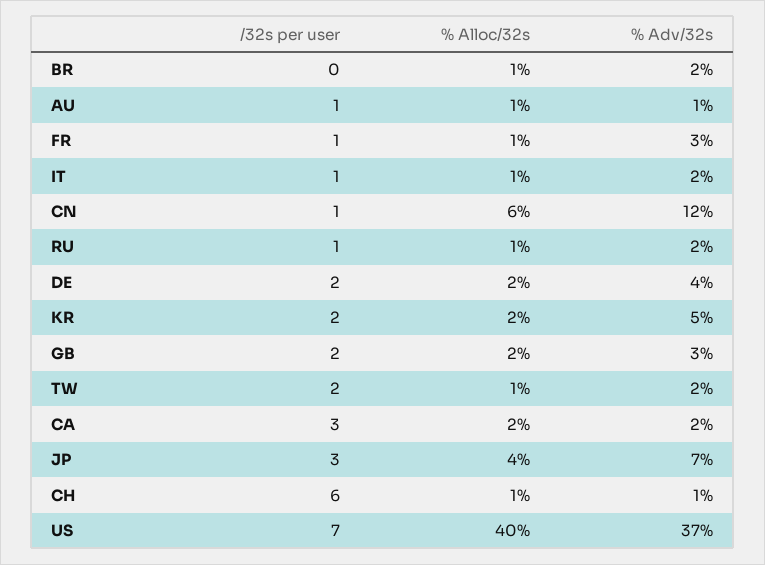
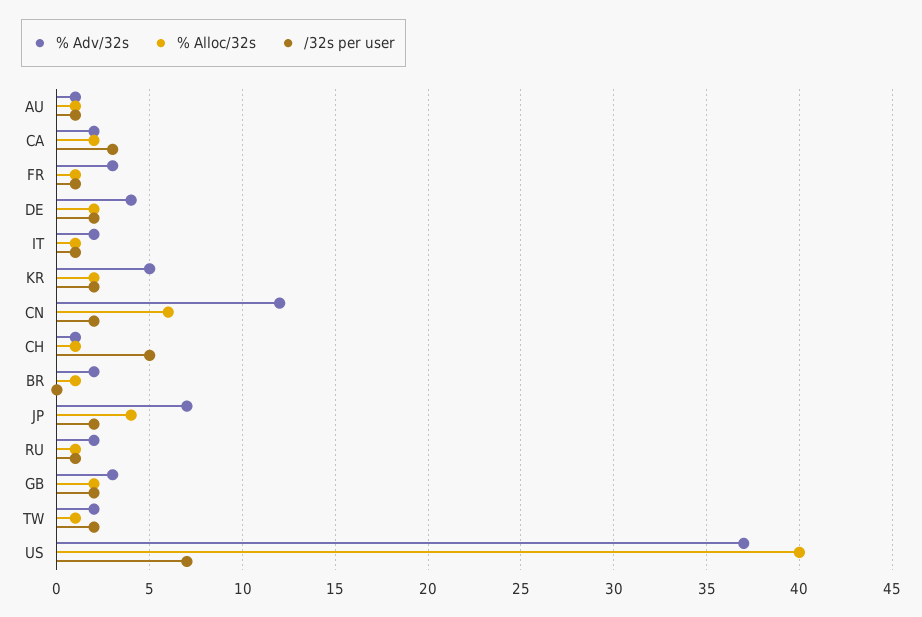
  {
    "/32s per user": {
      "BR": 0,
      "AU": 1,
      "FR": 1,
      "IT": 1,
-     "CN": 1,
+     "CN": 2,
      "RU": 1,
      "DE": 2,
      "KR": 2,
      "GB": 2,
      "TW": 2,
      "CA": 3,
-     "JP": 3,
+     "JP": 2,
-     "CH": 6,
+     "CH": 5,
      "US": 7
    },
    "% Alloc/32s": {
      "BR": 1,
      "AU": 1,
      "FR": 1,
      "IT": 1,
      "CN": 6,
      "RU": 1,
      "DE": 2,
      "KR": 2,
      "GB": 2,
      "TW": 1,
      "CA": 2,
      "JP": 4,
      "CH": 1,
      "US": 40
    },
    "% Adv/32s": {
      "BR": 2,
      "AU": 1,
      "FR": 3,
      "IT": 2,
      "CN": 12,
      "RU": 2,
      "DE": 4,
      "KR": 5,
      "GB": 3,
      "TW": 2,
      "CA": 2,
      "JP": 7,
      "CH": 1,
      "US": 37
    }
  }

